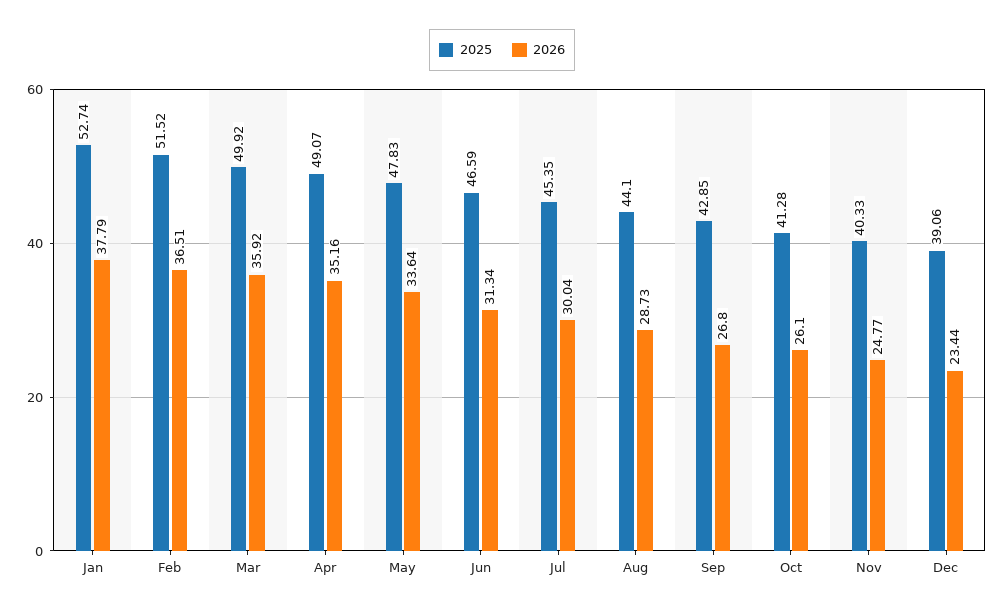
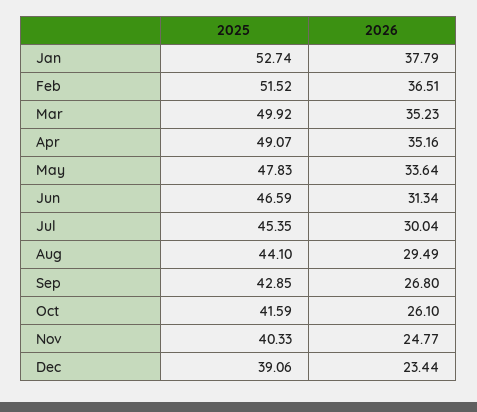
  {
    "2025": {
      "Jan": 52.74,
      "Feb": 51.52,
      "Mar": 49.92,
      "Apr": 49.07,
      "May": 47.83,
      "Jun": 46.59,
      "Jul": 45.35,
      "Aug": 44.1,
      "Sep": 42.85,
-     "Oct": 41.28,
+     "Oct": 41.59,
      "Nov": 40.33,
      "Dec": 39.06
    },
    "2026": {
      "Jan": 37.79,
      "Feb": 36.51,
-     "Mar": 35.92,
+     "Mar": 35.23,
      "Apr": 35.16,
      "May": 33.64,
      "Jun": 31.34,
      "Jul": 30.04,
-     "Aug": 28.73,
+     "Aug": 29.49,
      "Sep": 26.8,
      "Oct": 26.1,
      "Nov": 24.77,
      "Dec": 23.44
    }
  }

